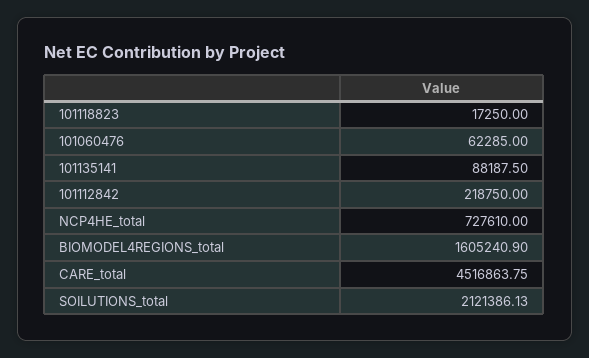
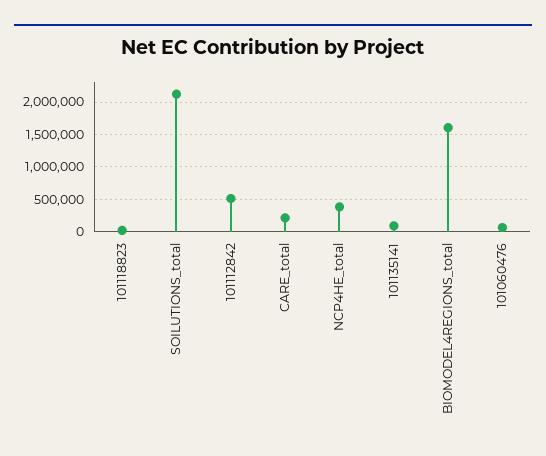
  {
    "101118823": 17250,
    "101060476": 62285,
    "101135141": 88187.5,
-   "101112842": 218750,
+   "101112842": 500000,
-   "NCP4HE_total": 727610,
+   "NCP4HE_total": 400000,
    "BIOMODEL4REGIONS_total": 1605240.9,
-   "CARE_total": 4516863.75,
+   "CARE_total": 200000,
    "SOILUTIONS_total": 2121386.13
  }

